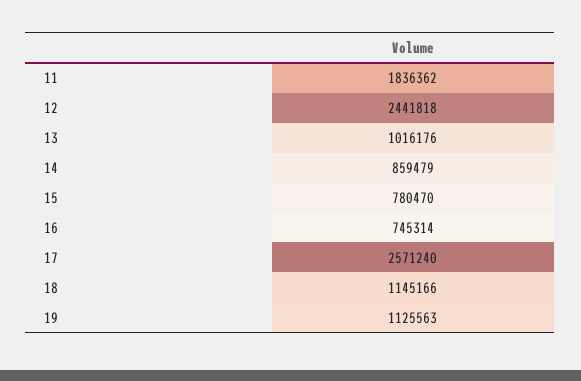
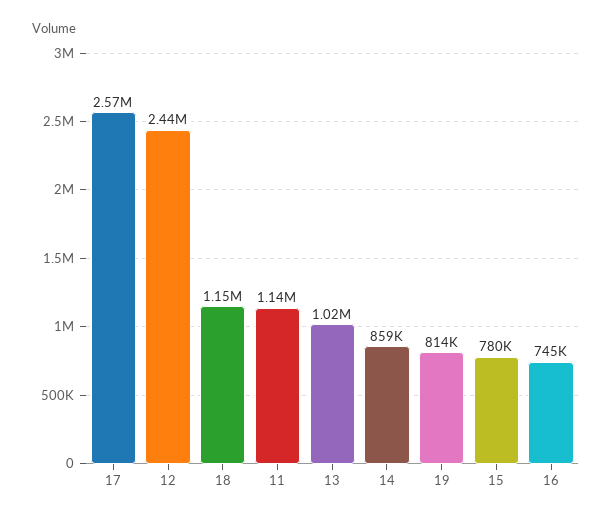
  {
-   "11": 1836362,
+   "11": 1140000,
    "12": 2441818,
    "13": 1016176,
    "14": 859479,
    "15": 780470,
    "16": 745314,
    "17": 2571240,
    "18": 1145166,
-   "19": 1125563
+   "19": 814000
  }

